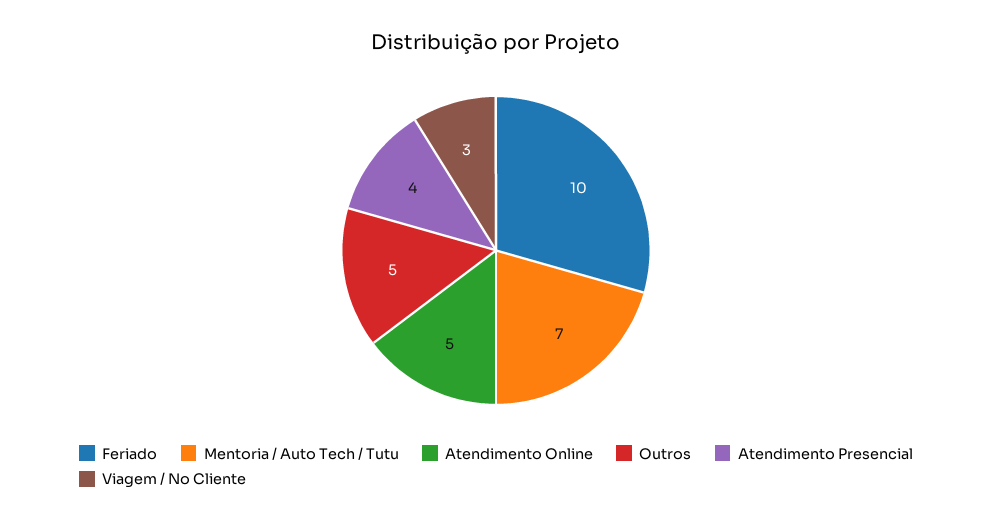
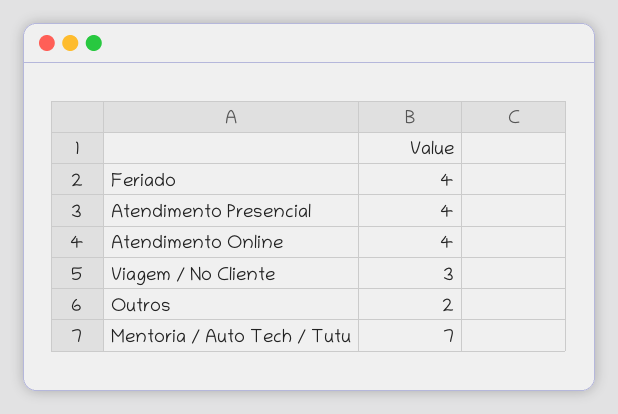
  {
-   "Feriado": 10,
+   "Feriado": 4,
    "Mentoria / Auto Tech / Tutu": 7,
-   "Atendimento Online": 5,
+   "Atendimento Online": 4,
-   "Outros": 5,
+   "Outros": 2,
    "Atendimento Presencial": 4,
    "Viagem / No Cliente": 3
  }

